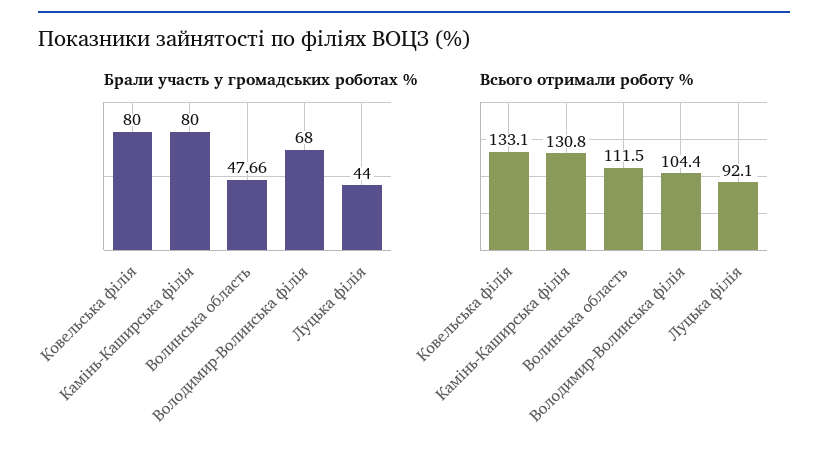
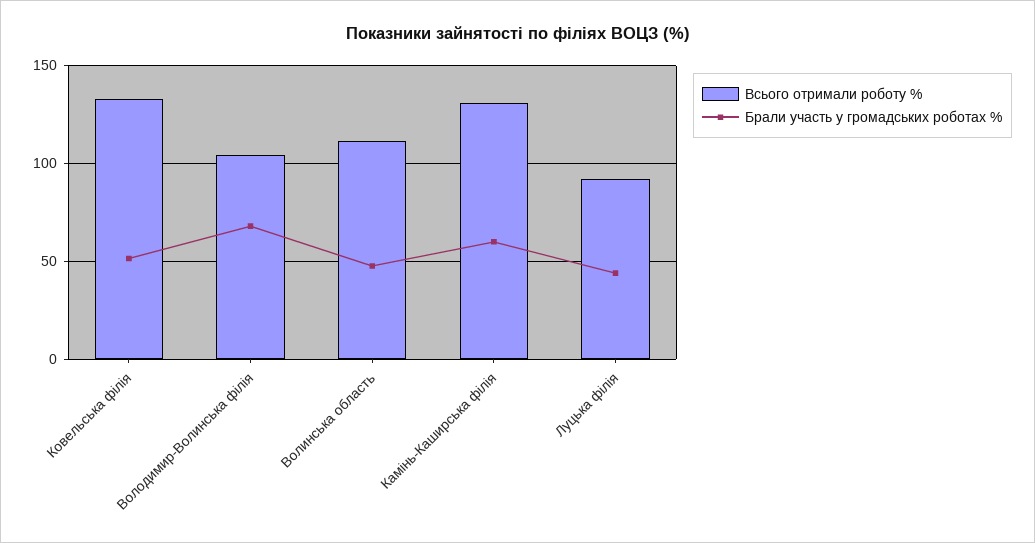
  {
    "Брали участь у громадських роботах %": {
-     "Ковельська філія": 80,
+     "Ковельська філія": 50,
-     "Камінь-Каширська філія": 80,
+     "Камінь-Каширська філія": 60,
      "Волинська область": 47.66,
      "Володимир-Волинська філія": 68,
      "Луцька філія": 44
    },
    "Всього отримали роботу %": {
      "Ковельська філія": 133.1,
      "Камінь-Каширська філія": 130.8,
      "Волинська область": 111.5,
      "Володимир-Волинська філія": 104.4,
      "Луцька філія": 92.1
    }
  }

